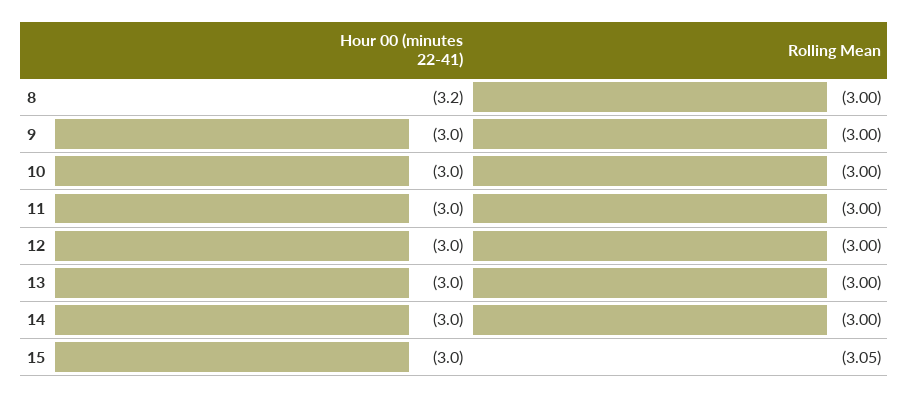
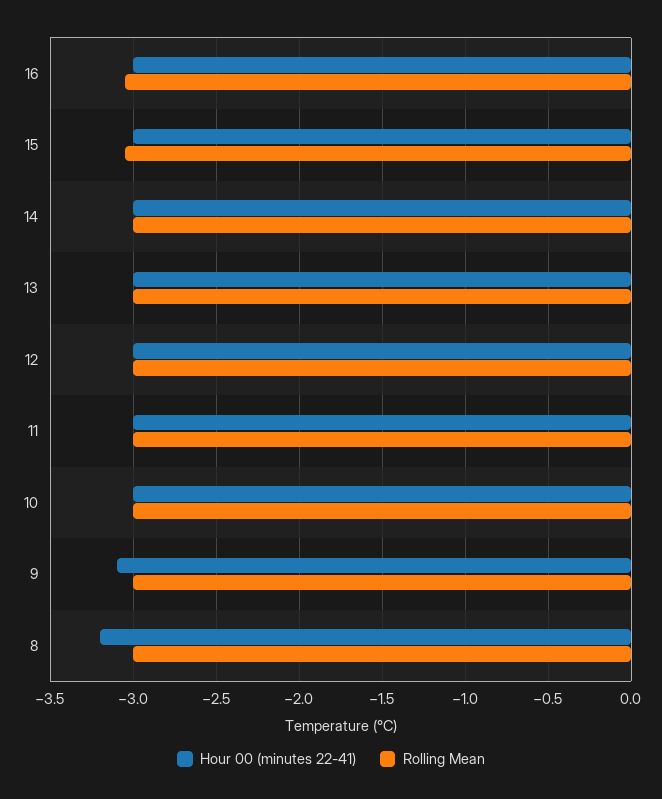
  {
    "Hour 00 (minutes 22-41)": {
      "8": -3.2,
-     "9": -3,
+     "9": -3.1,
      "10": -3,
      "11": -3,
      "12": -3,
      "13": -3,
      "14": -3,
-     "15": -3
+     "15": -3,
+     "16": -3
    },
    "Rolling Mean": {
      "8": -3,
      "9": -3,
      "10": -3,
      "11": -3,
      "12": -3,
      "13": -3,
      "14": -3,
-     "15": -3.05
+     "15": -3.05,
+     "16": -3.05
    }
  }

